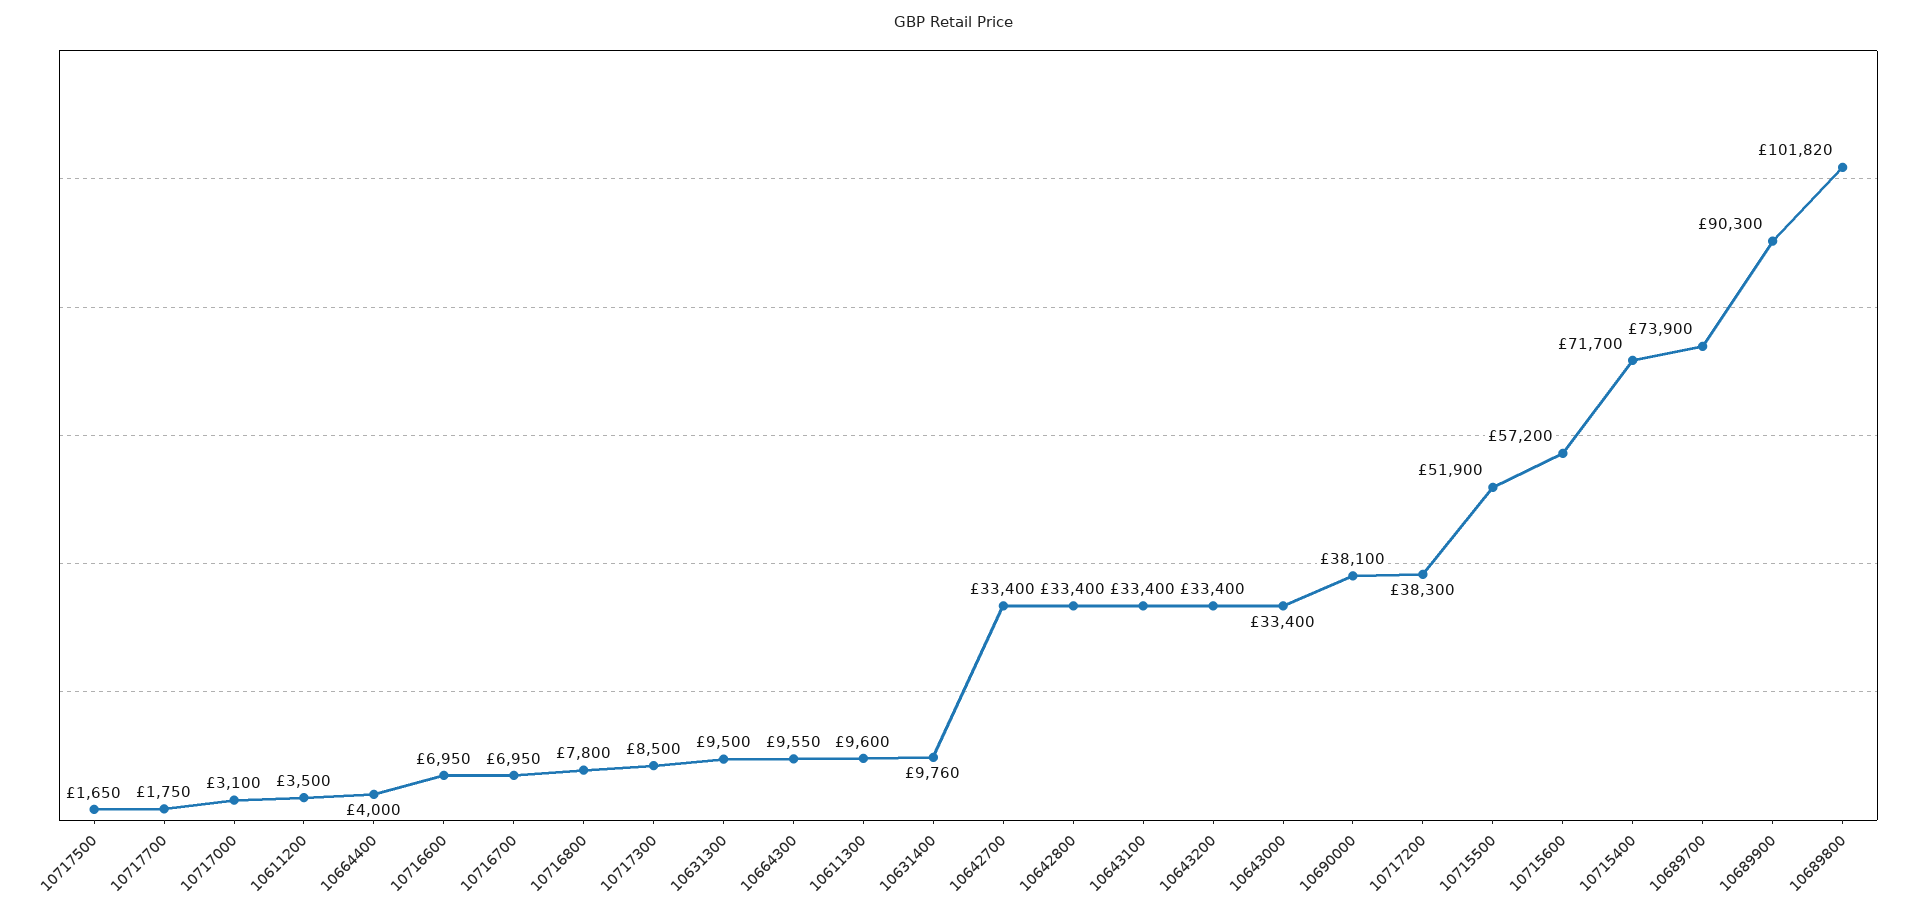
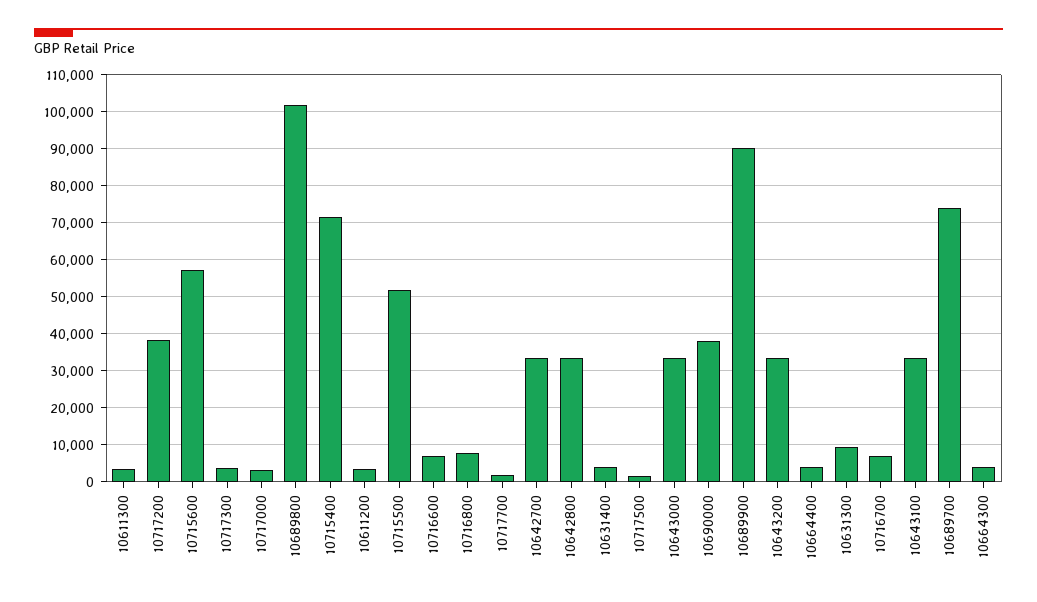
  {
    "10717500": 1650,
    "10717700": 1750,
    "10717000": 3100,
    "10611200": 3500,
    "10664400": 4000,
    "10716600": 6950,
    "10716700": 6950,
    "10716800": 7800,
-   "10717300": 8500,
+   "10717300": 4000,
    "10631300": 9500,
-   "10664300": 9550,
+   "10664300": 4000,
-   "10611300": 9600,
+   "10611300": 4000,
-   "10631400": 9760,
+   "10631400": 4000,
    "10642700": 33400,
    "10642800": 33400,
    "10643100": 33400,
    "10643200": 33400,
    "10643000": 33400,
    "10690000": 38100,
    "10717200": 38300,
    "10715500": 51900,
    "10715600": 57200,
    "10715400": 71700,
    "10689700": 73900,
    "10689900": 90300,
    "10689800": 101820
  }

